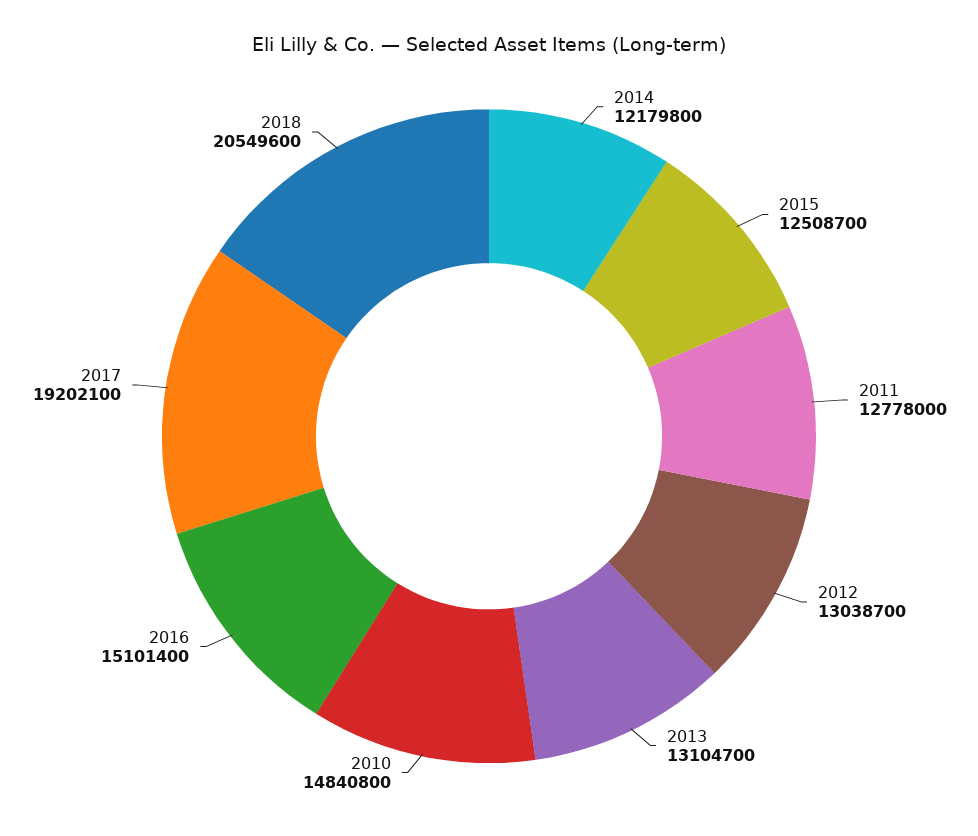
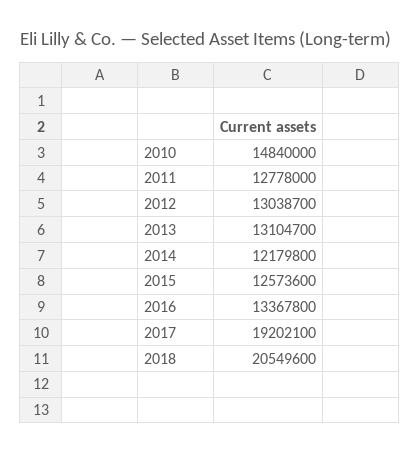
  {
    "2014": 12179800,
-   "2015": 12508700,
+   "2015": 12573600,
    "2011": 12778000,
    "2012": 13038700,
    "2013": 13104700,
-   "2010": 14840800,
+   "2010": 14840000,
-   "2016": 15101400,
+   "2016": 13367800,
    "2017": 19202100,
    "2018": 20549600
  }

